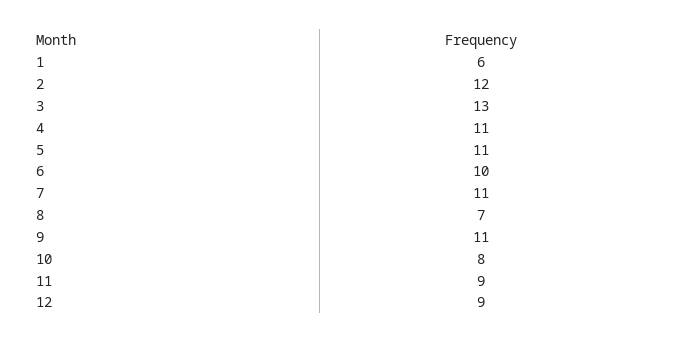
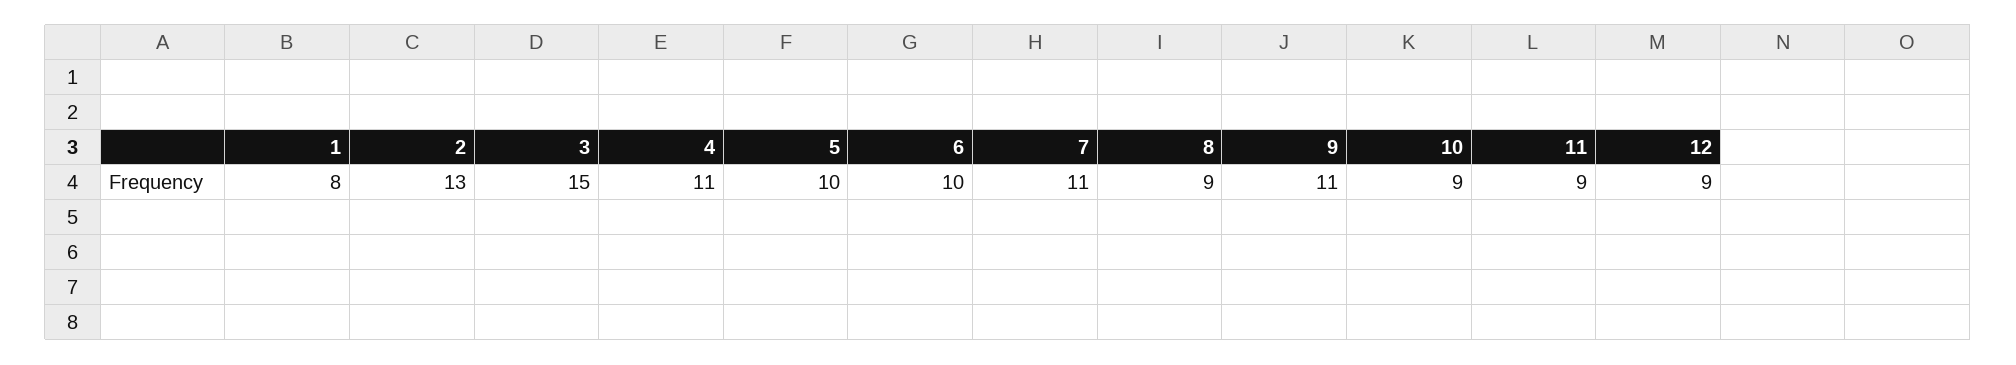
  {
-   "1": 6,
+   "1": 8,
-   "2": 12,
+   "2": 13,
-   "3": 13,
+   "3": 15,
    "4": 11,
-   "5": 11,
+   "5": 10,
    "6": 10,
    "7": 11,
-   "8": 7,
+   "8": 9,
    "9": 11,
-   "10": 8,
+   "10": 9,
    "11": 9,
    "12": 9
  }

